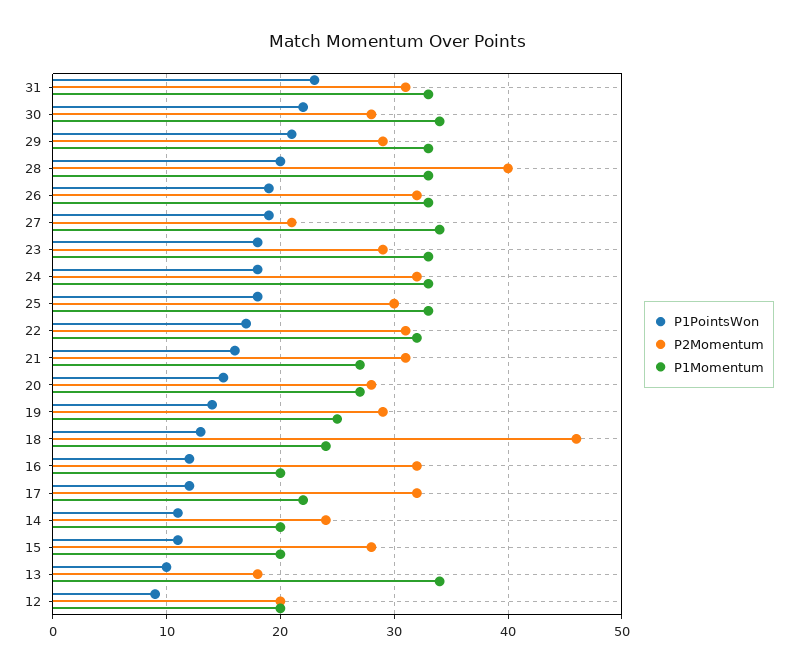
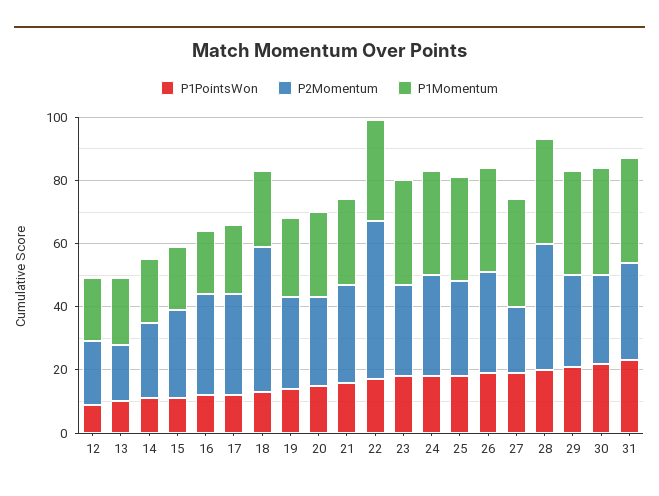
  {
    "P1PointsWon": {
      "31": 23,
      "30": 22,
      "29": 21,
      "28": 20,
      "26": 19,
      "27": 19,
      "23": 18,
      "24": 18,
      "25": 18,
      "22": 17,
      "21": 16,
      "20": 15,
      "19": 14,
      "18": 13,
      "16": 12,
      "17": 12,
      "14": 11,
      "15": 11,
      "13": 10,
      "12": 9
    },
    "P2Momentum": {
      "31": 31,
      "30": 28,
      "29": 29,
      "28": 40,
      "26": 32,
      "27": 21,
      "23": 29,
      "24": 32,
      "25": 30,
-     "22": 31,
+     "22": 50,
      "21": 31,
      "20": 28,
      "19": 29,
      "18": 46,
      "16": 32,
      "17": 32,
      "14": 24,
      "15": 28,
      "13": 18,
      "12": 20
    },
    "P1Momentum": {
      "31": 33,
      "30": 34,
      "29": 33,
      "28": 33,
      "26": 33,
      "27": 34,
      "23": 33,
      "24": 33,
      "25": 33,
      "22": 32,
      "21": 27,
      "20": 27,
      "19": 25,
      "18": 24,
      "16": 20,
      "17": 22,
      "14": 20,
      "15": 20,
-     "13": 34,
+     "13": 20,
      "12": 20
    }
  }

